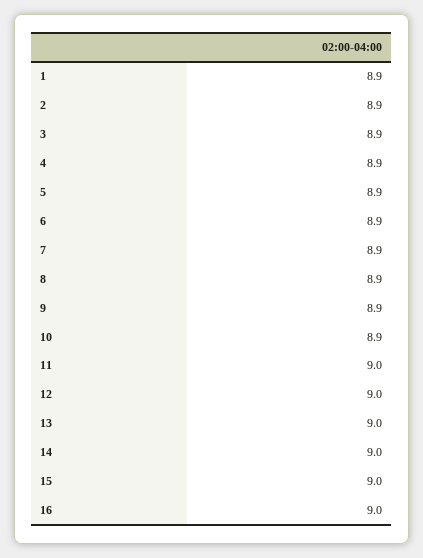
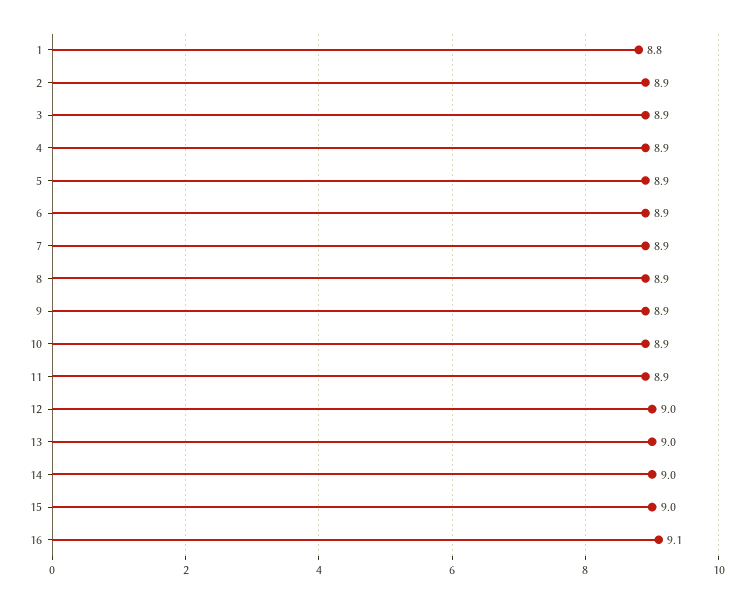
  {
-   "1": 8.9,
+   "1": 8.8,
    "2": 8.9,
    "3": 8.9,
    "4": 8.9,
    "5": 8.9,
    "6": 8.9,
    "7": 8.9,
    "8": 8.9,
    "9": 8.9,
    "10": 8.9,
-   "11": 9,
+   "11": 8.9,
    "12": 9,
    "13": 9,
    "14": 9,
    "15": 9,
-   "16": 9
+   "16": 9.1
  }

